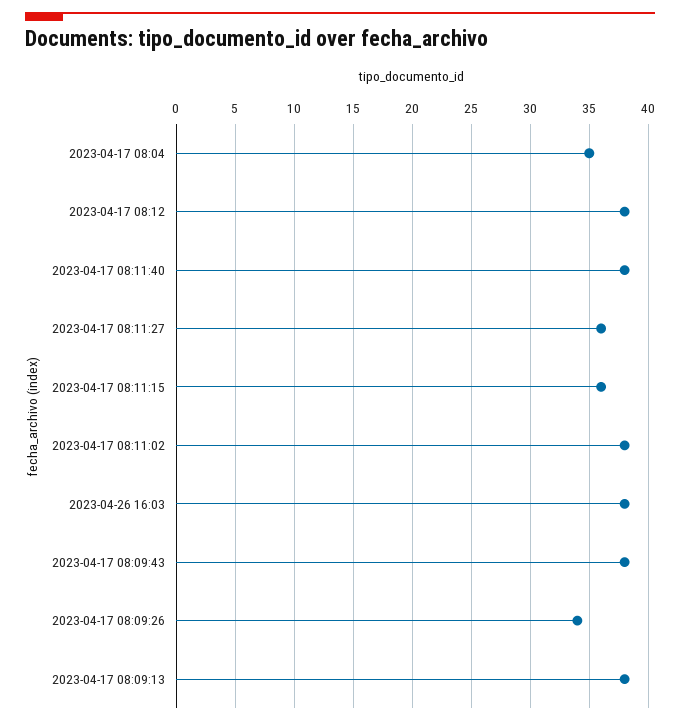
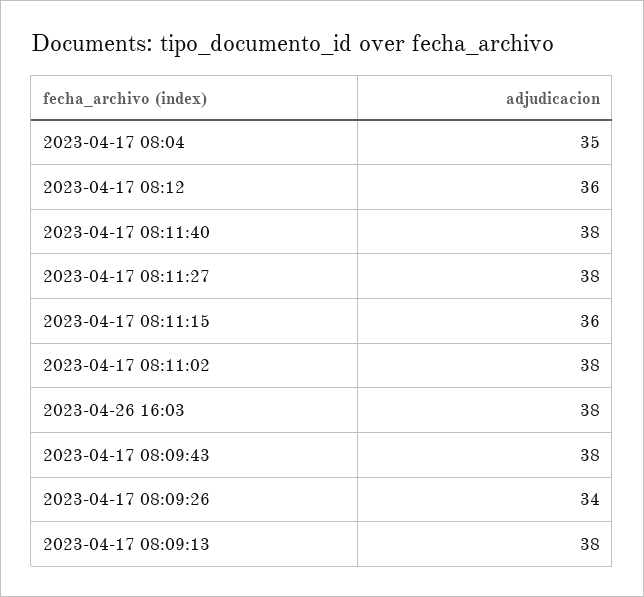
  {
    "2023-04-17 08:04": 35,
-   "2023-04-17 08:12": 38,
+   "2023-04-17 08:12": 36,
    "2023-04-17 08:11:40": 38,
-   "2023-04-17 08:11:27": 36,
+   "2023-04-17 08:11:27": 38,
    "2023-04-17 08:11:15": 36,
    "2023-04-17 08:11:02": 38,
    "2023-04-26 16:03": 38,
    "2023-04-17 08:09:43": 38,
    "2023-04-17 08:09:26": 34,
    "2023-04-17 08:09:13": 38
  }

